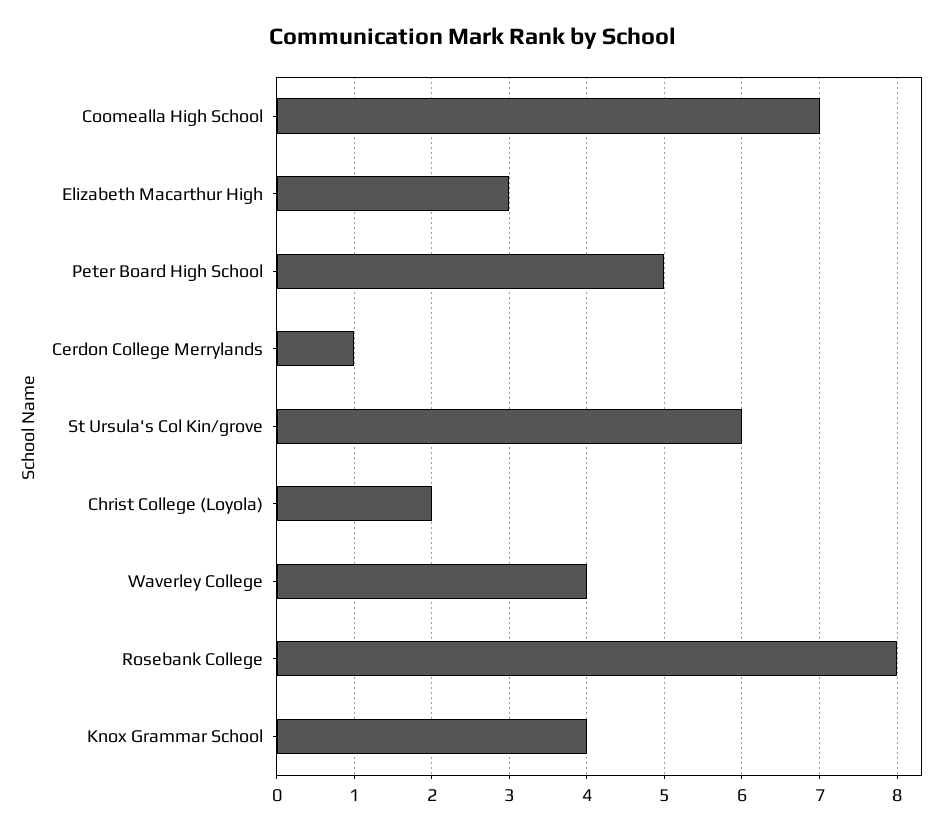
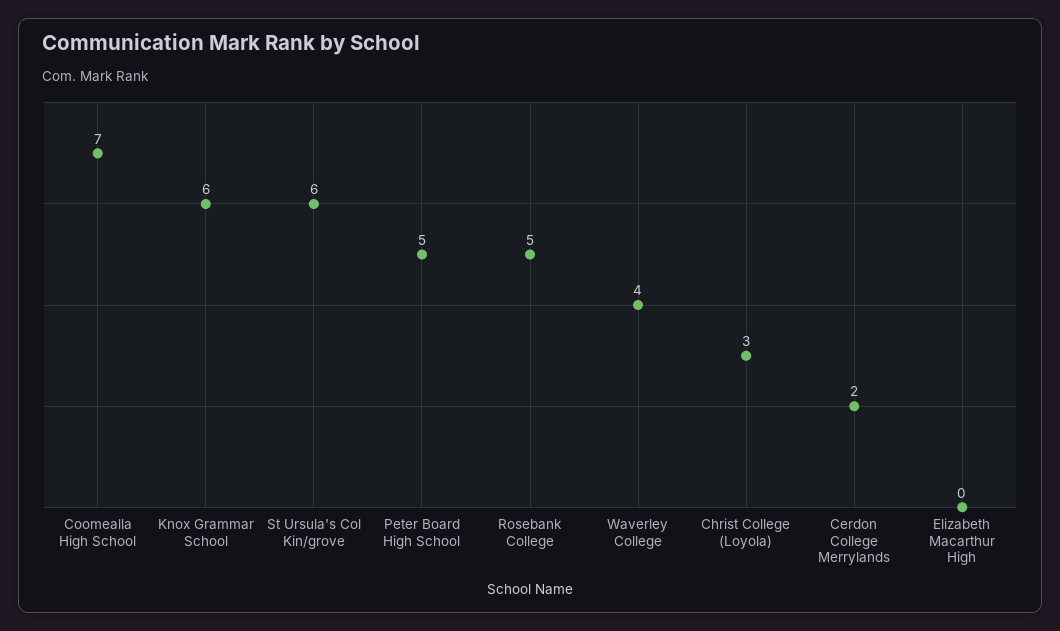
  {
    "Coomealla High School": 7,
-   "Elizabeth Macarthur High": 3,
+   "Elizabeth Macarthur High": 0,
    "Peter Board High School": 5,
-   "Cerdon College Merrylands": 1,
+   "Cerdon College Merrylands": 2,
    "St Ursula's Col Kin/grove": 6,
-   "Christ College (Loyola)": 2,
+   "Christ College (Loyola)": 3,
    "Waverley College": 4,
-   "Rosebank College": 8,
+   "Rosebank College": 5,
-   "Knox Grammar School": 4
+   "Knox Grammar School": 6
  }

